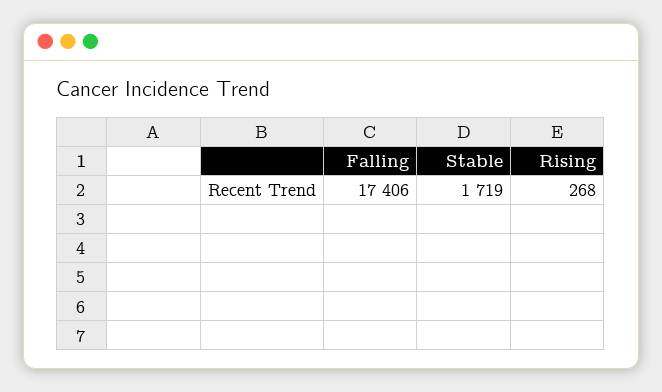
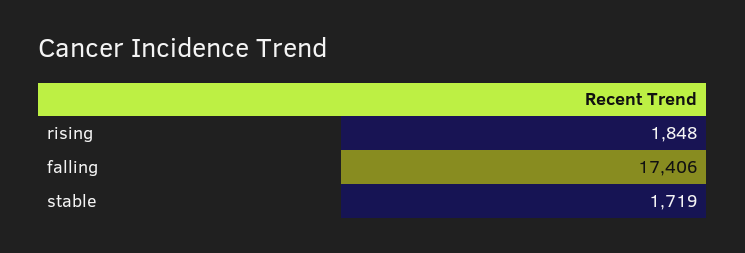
  {
    "Falling": 17406,
    "Stable": 1719,
-   "Rising": 268
+   "Rising": 1848
  }

